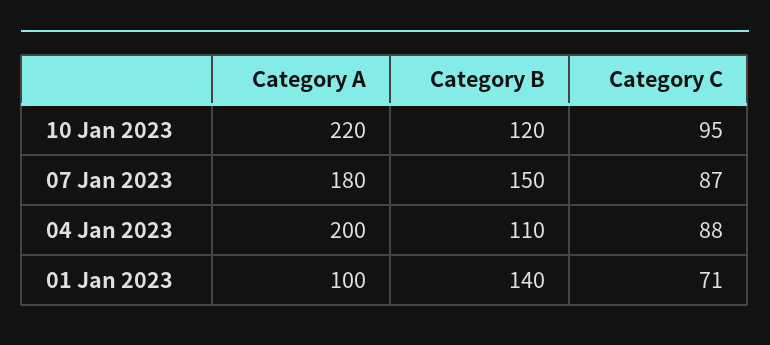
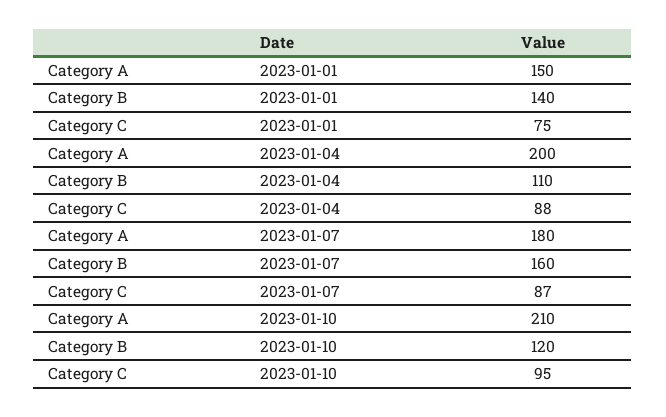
  {
    "Category A": {
-     "10 Jan 2023": 220,
+     "10 Jan 2023": 210,
      "07 Jan 2023": 180,
      "04 Jan 2023": 200,
-     "01 Jan 2023": 100
+     "01 Jan 2023": 150
    },
    "Category B": {
      "10 Jan 2023": 120,
-     "07 Jan 2023": 150,
+     "07 Jan 2023": 160,
      "04 Jan 2023": 110,
      "01 Jan 2023": 140
    },
    "Category C": {
      "10 Jan 2023": 95,
      "07 Jan 2023": 87,
      "04 Jan 2023": 88,
-     "01 Jan 2023": 71
+     "01 Jan 2023": 75
    }
  }

